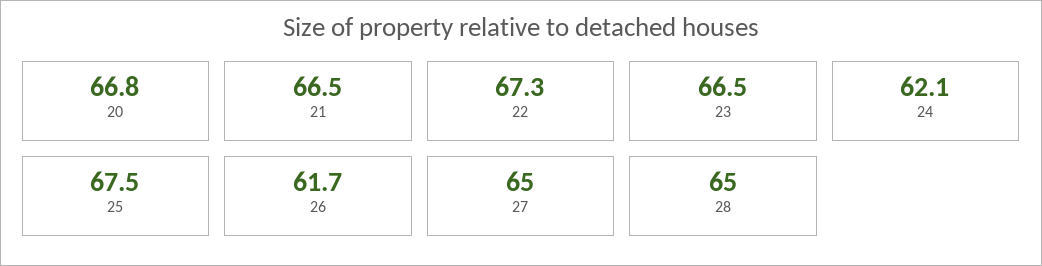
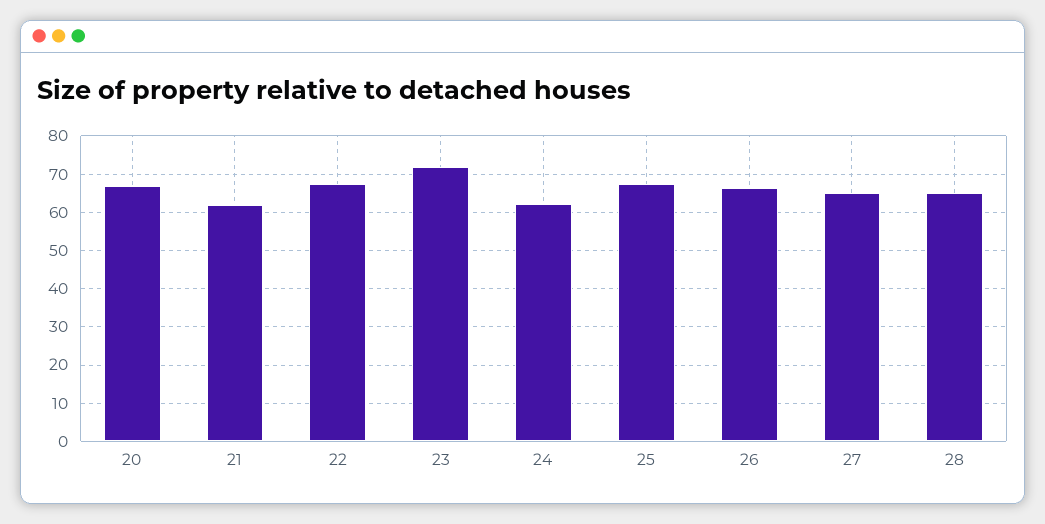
  {
    "20": 66.8,
-   "21": 66.5,
+   "21": 62,
    "22": 67.3,
-   "23": 66.5,
+   "23": 72,
    "24": 62.1,
    "25": 67.5,
-   "26": 61.7,
+   "26": 66,
    "27": 65,
    "28": 65
  }

